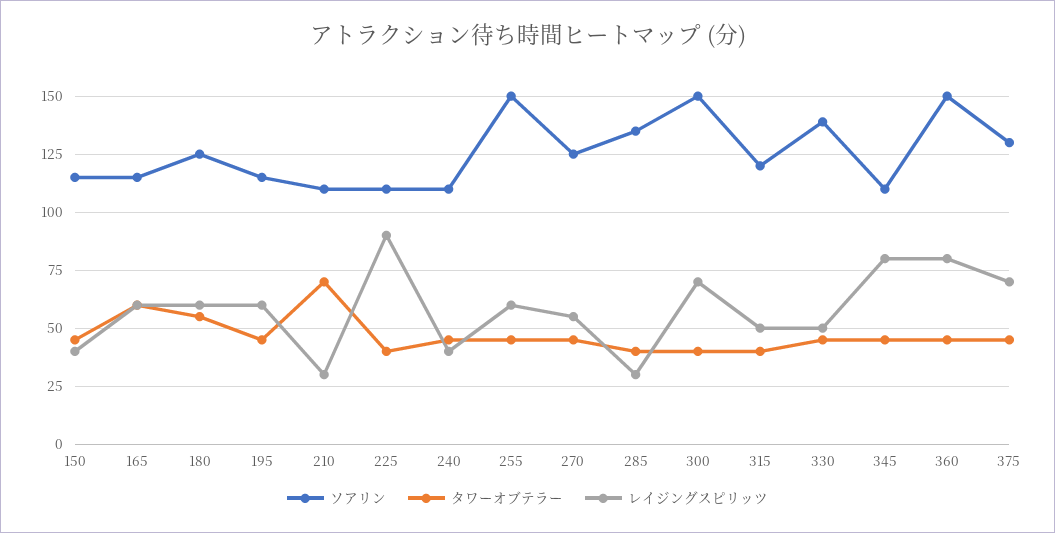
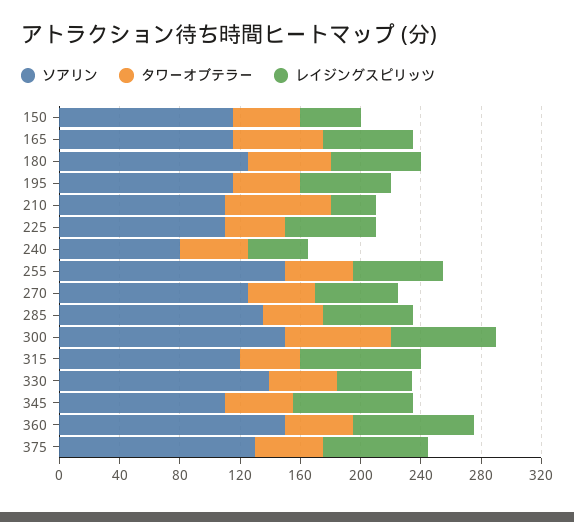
  {
    "ソアリン": {
      "150": 115,
      "165": 115,
      "180": 125,
      "195": 115,
      "210": 110,
      "225": 110,
-     "240": 110,
+     "240": 80,
      "255": 150,
      "270": 125,
      "285": 135,
      "300": 150,
      "315": 120,
      "330": 140,
      "345": 110,
      "360": 150,
      "375": 130
    },
    "タワーオブテラー": {
      "150": 45,
      "165": 60,
      "180": 55,
      "195": 45,
      "210": 70,
      "225": 40,
      "240": 45,
      "255": 45,
      "270": 45,
      "285": 40,
-     "300": 40,
+     "300": 70,
      "315": 40,
      "330": 45,
      "345": 45,
      "360": 45,
      "375": 45
    },
    "レイジングスピリッツ": {
      "150": 40,
      "165": 60,
      "180": 60,
      "195": 60,
      "210": 30,
-     "225": 90,
+     "225": 60,
      "240": 40,
      "255": 60,
      "270": 55,
-     "285": 30,
+     "285": 60,
      "300": 70,
-     "315": 50,
+     "315": 80,
      "330": 50,
      "345": 80,
      "360": 80,
      "375": 70
    }
  }

